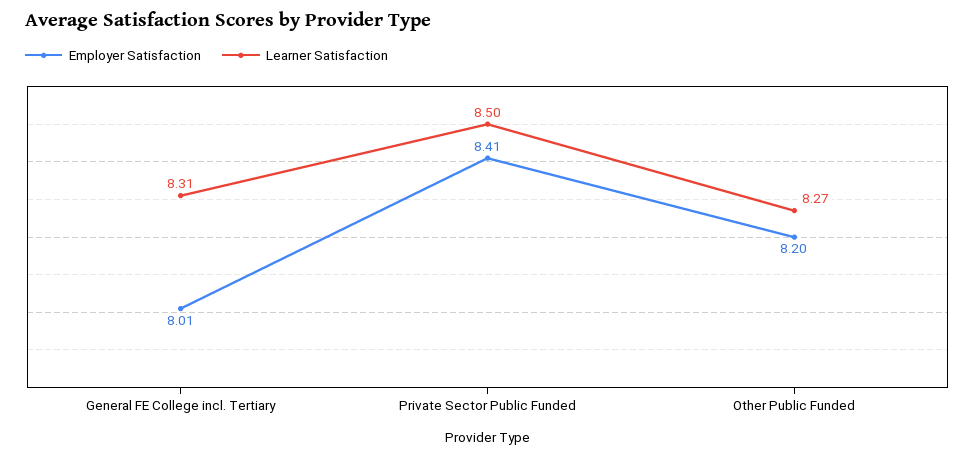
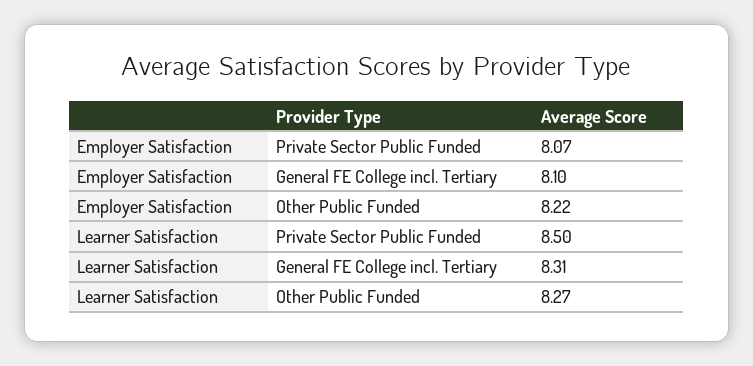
  {
    "Employer Satisfaction": {
-     "General FE College incl. Tertiary": 8.01,
+     "General FE College incl. Tertiary": 8.1,
-     "Private Sector Public Funded": 8.41,
+     "Private Sector Public Funded": 8.07,
-     "Other Public Funded": 8.2
+     "Other Public Funded": 8.22
    },
    "Learner Satisfaction": {
      "General FE College incl. Tertiary": 8.31,
      "Private Sector Public Funded": 8.5,
      "Other Public Funded": 8.27
    }
  }

